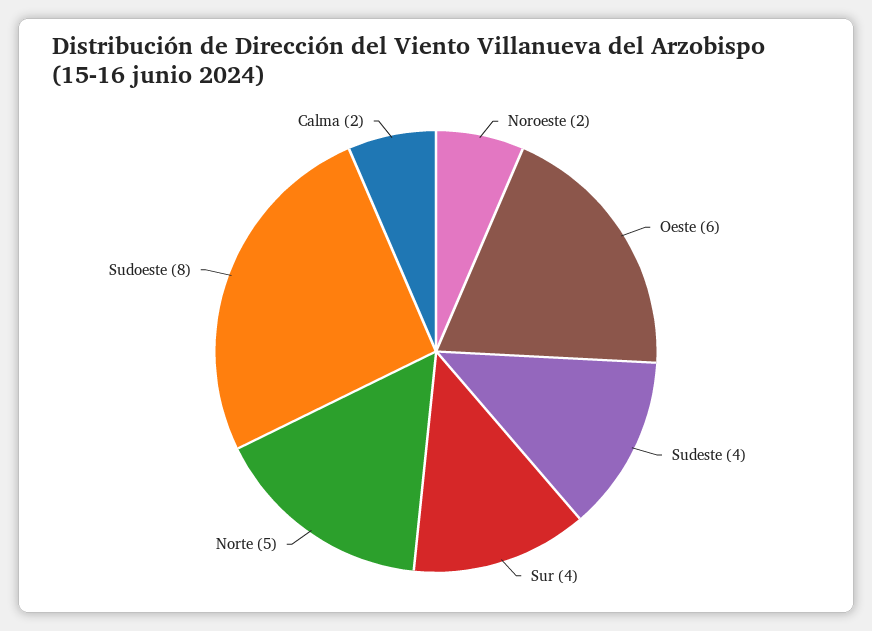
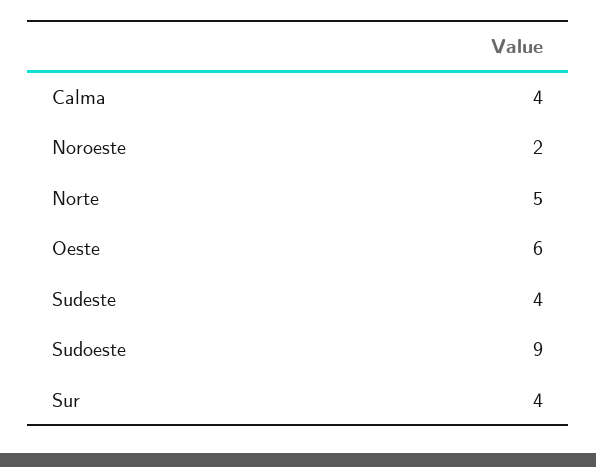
  {
    "Noroeste": 2,
    "Oeste": 6,
    "Sudeste": 4,
    "Sur": 4,
    "Norte": 5,
-   "Sudoeste": 8,
+   "Sudoeste": 9,
-   "Calma": 2
+   "Calma": 4
  }

